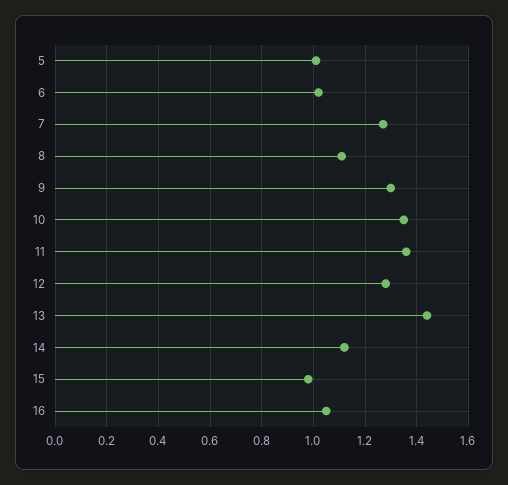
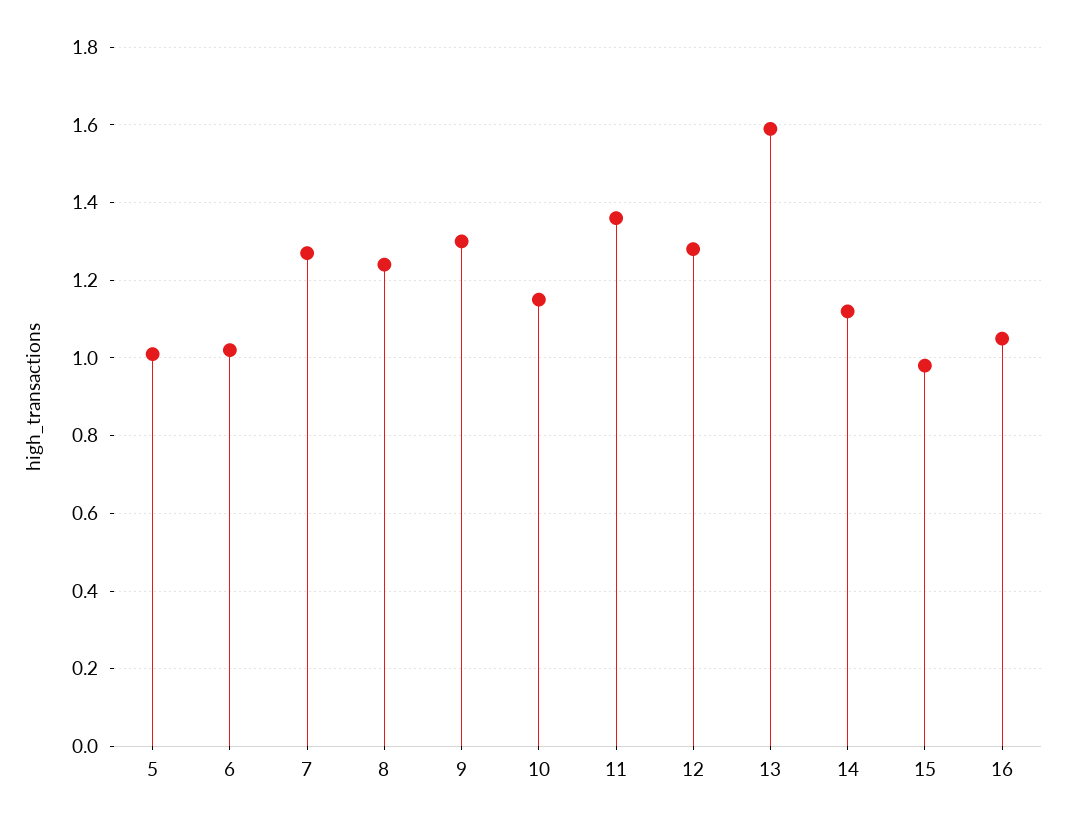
  {
    "5": 1,
    "6": 1,
    "7": 1.25,
-   "8": 1.1,
+   "8": 1.25,
    "9": 1.3,
-   "10": 1.35,
+   "10": 1.15,
    "11": 1.35,
    "12": 1.3,
-   "13": 1.45,
+   "13": 1.6,
    "14": 1.1,
    "15": 1,
    "16": 1.05
  }

